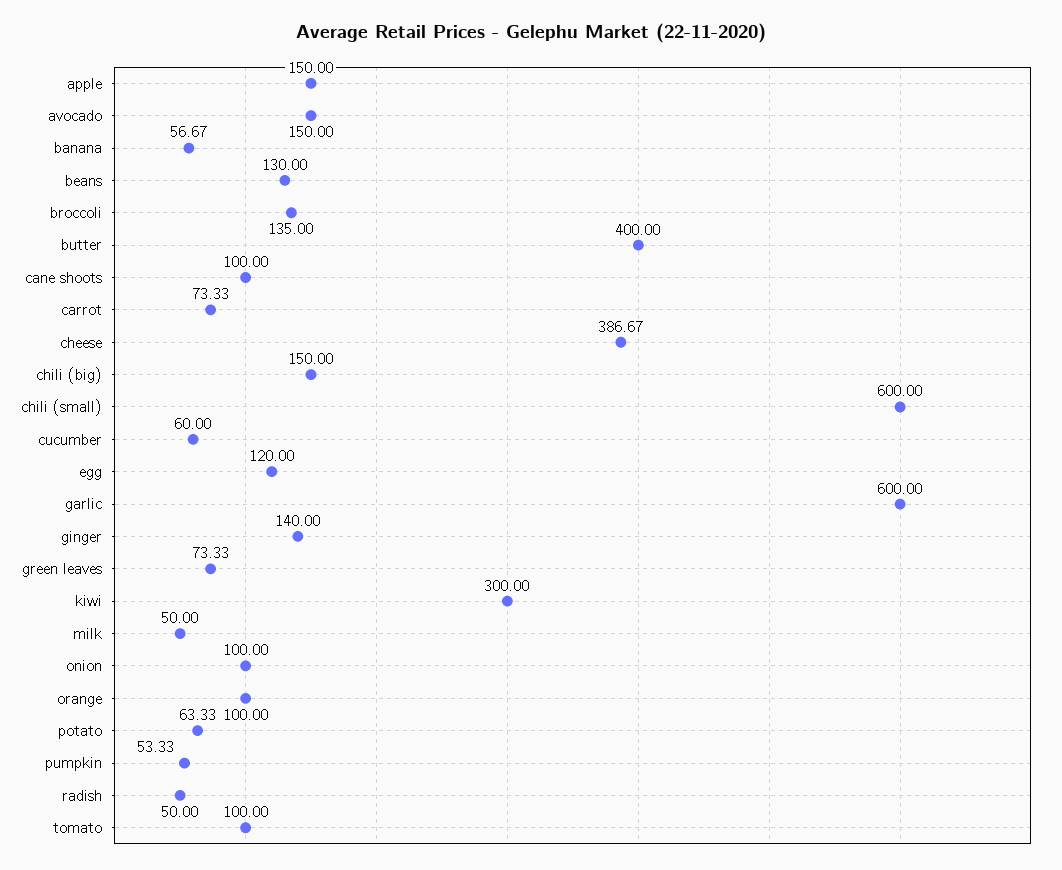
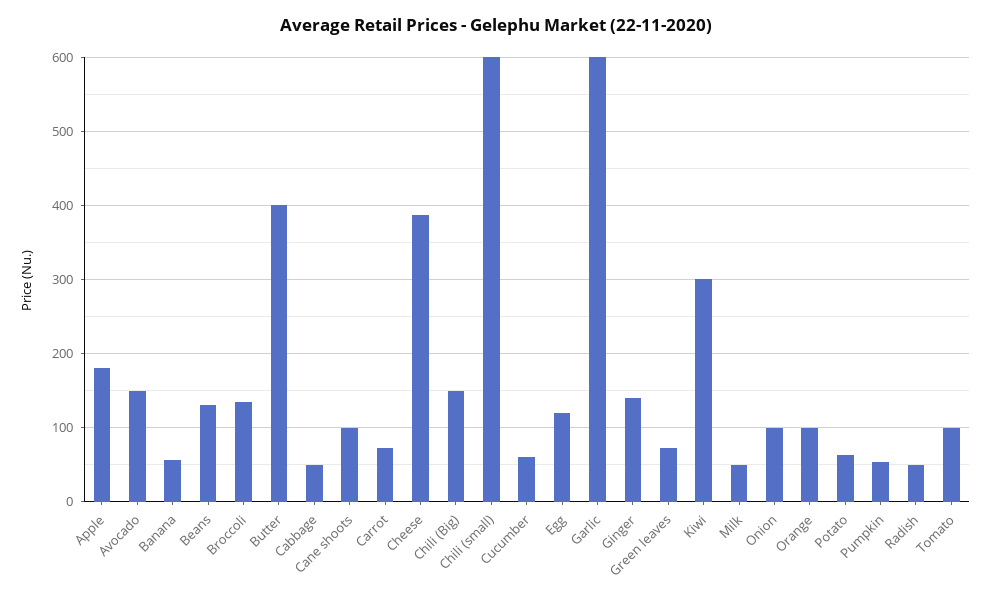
  {
-   "apple": 150,
+   "apple": 180,
    "avocado": 150,
    "banana": 56.67,
    "beans": 130,
    "broccoli": 135,
    "butter": 400,
    "cane shoots": 100,
    "carrot": 73.33,
    "cheese": 386.67,
    "chili (big)": 150,
    "chili (small)": 600,
    "cucumber": 60,
    "egg": 120,
    "garlic": 600,
    "ginger": 140,
    "green leaves": 73.33,
    "kiwi": 300,
    "milk": 50,
    "onion": 100,
    "orange": 100,
    "potato": 63.33,
    "pumpkin": 53.33,
    "radish": 50,
-   "tomato": 100
+   "tomato": 100,
+   "Cabbage": 50
  }

